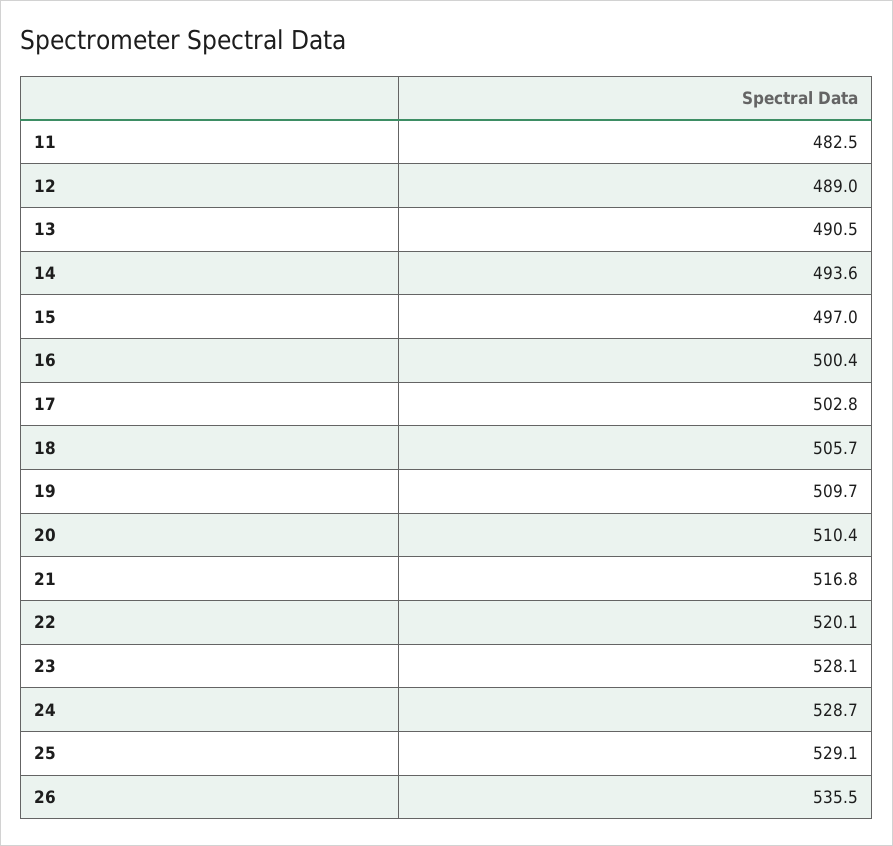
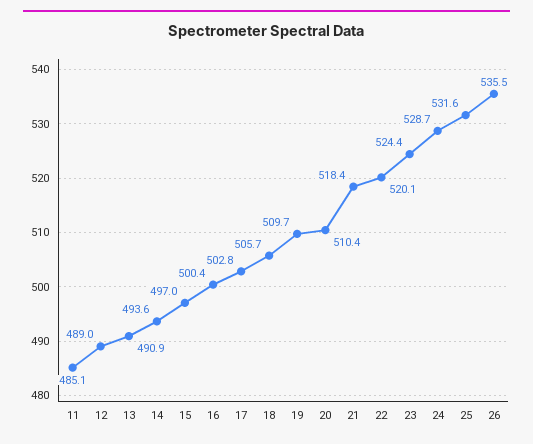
  {
-   "11": 482.5,
+   "11": 485.1,
    "12": 489,
-   "13": 490.5,
+   "13": 490.9,
    "14": 493.6,
    "15": 497,
    "16": 500.4,
    "17": 502.8,
    "18": 505.7,
    "19": 509.7,
    "20": 510.4,
-   "21": 516.8,
+   "21": 518.4,
    "22": 520.1,
-   "23": 528.1,
+   "23": 524.4,
    "24": 528.7,
-   "25": 529.1,
+   "25": 531.6,
    "26": 535.5
  }

